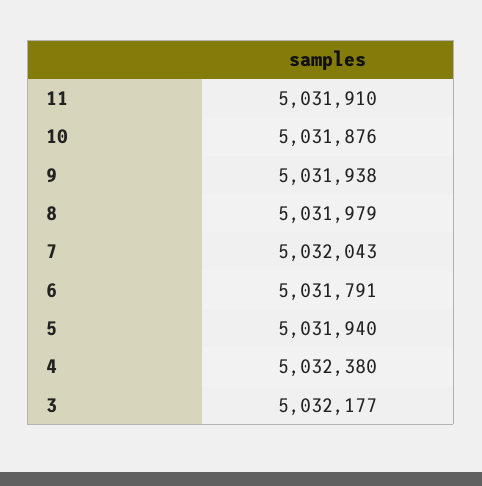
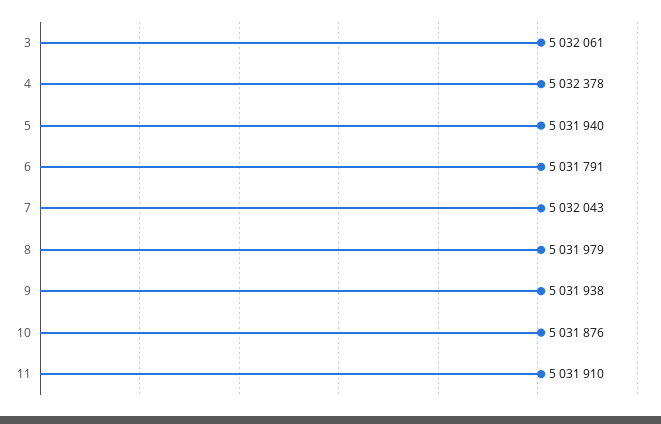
  {
    "11": 5031910,
    "10": 5031876,
    "9": 5031938,
    "8": 5031979,
    "7": 5032043,
    "6": 5031791,
    "5": 5031940,
-   "4": 5032380,
+   "4": 5032378,
-   "3": 5032177
+   "3": 5032061
  }

